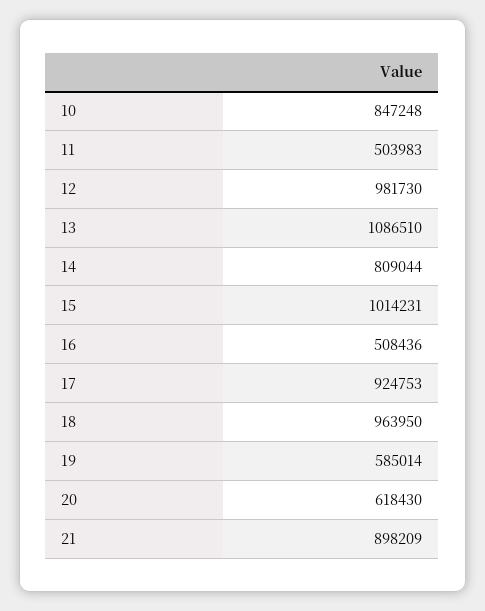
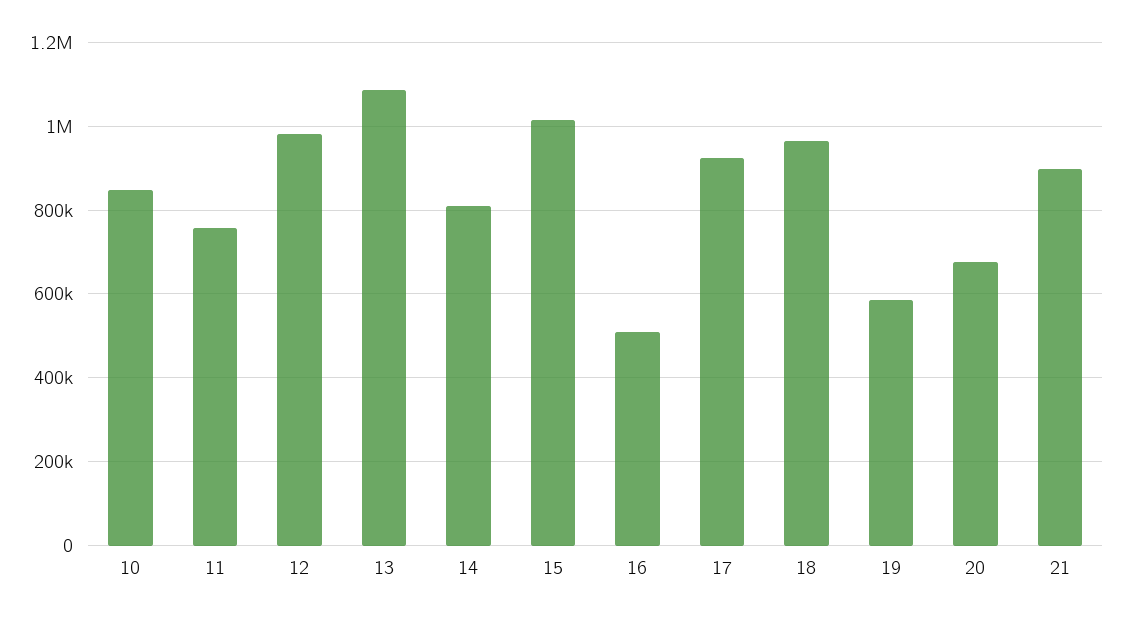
  {
    "10": 847248,
-   "11": 503983,
+   "11": 760000,
    "12": 981730,
    "13": 1086510,
    "14": 809044,
    "15": 1014231,
    "16": 508436,
    "17": 924753,
    "18": 963950,
    "19": 585014,
-   "20": 618430,
+   "20": 680000,
    "21": 898209
  }

